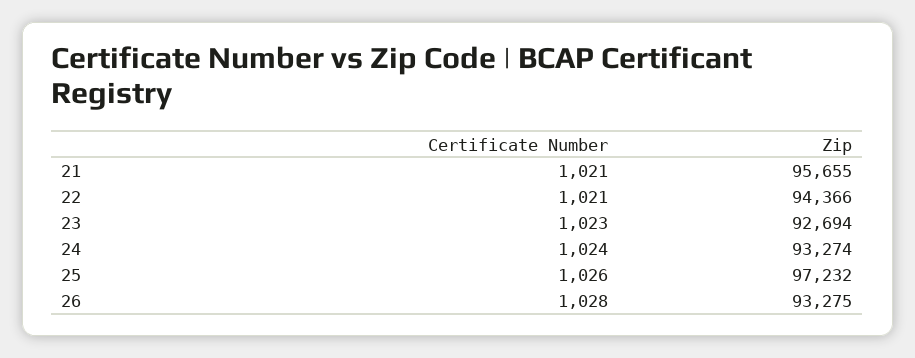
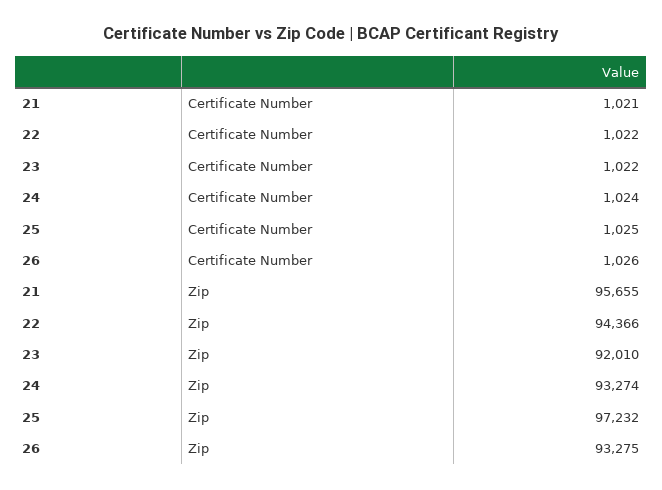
  {
    "Certificate Number": {
      "21": 1021,
-     "22": 1021,
+     "22": 1022,
-     "23": 1023,
+     "23": 1022,
      "24": 1024,
-     "25": 1026,
+     "25": 1025,
-     "26": 1028
+     "26": 1026
    },
    "Zip": {
      "21": 95655,
      "22": 94366,
-     "23": 92694,
+     "23": 92010,
      "24": 93274,
      "25": 97232,
      "26": 93275
    }
  }

